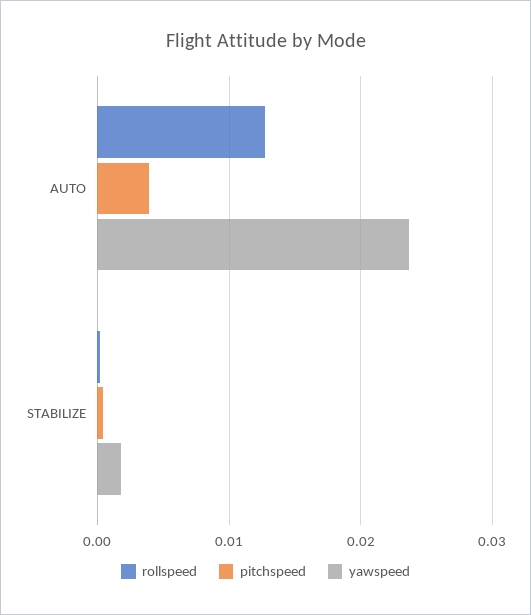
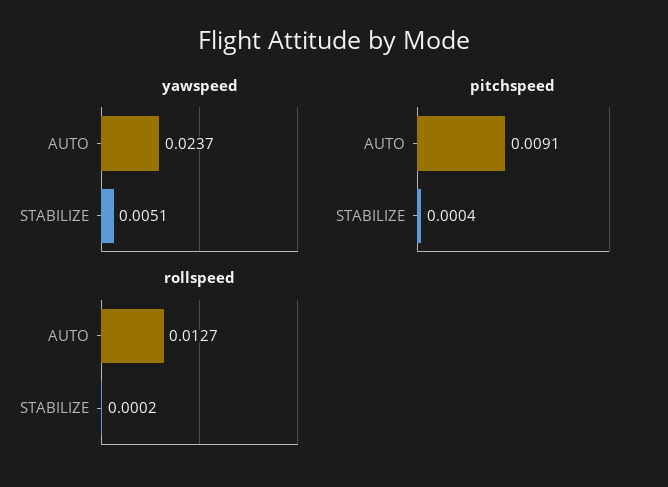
  {
    "rollspeed": {
      "AUTO": 0.0127,
      "STABILIZE": 0.0002
    },
    "pitchspeed": {
-     "AUTO": 0.004,
+     "AUTO": 0.0091,
      "STABILIZE": 0.0004
    },
    "yawspeed": {
      "AUTO": 0.0237,
-     "STABILIZE": 0.002
+     "STABILIZE": 0.0051
    }
  }

